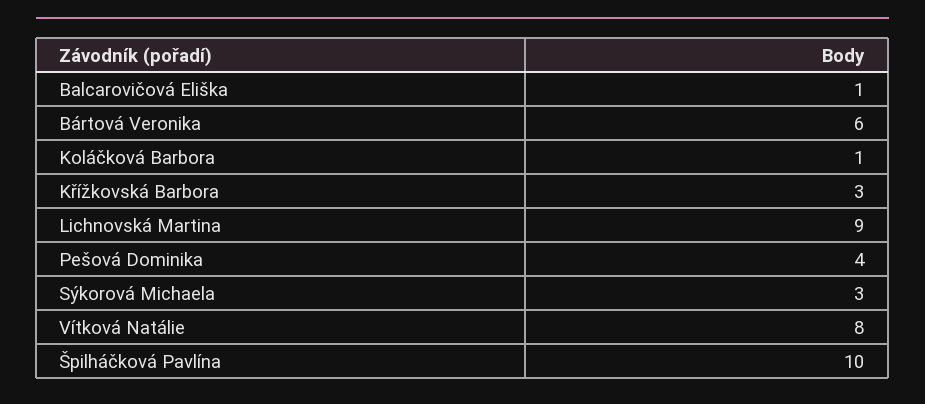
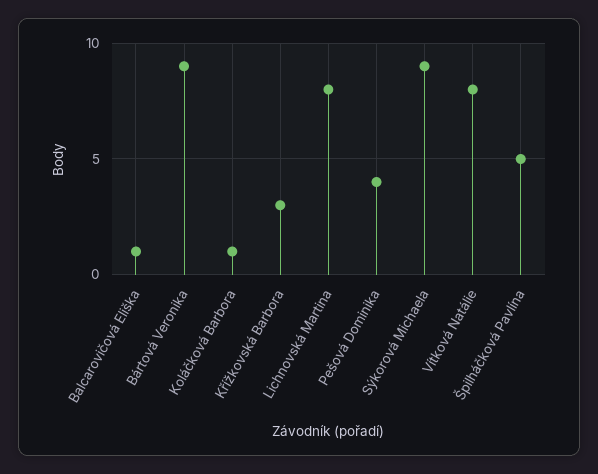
  {
    "Balcarovičová Eliška": 1,
-   "Bártová Veronika": 6,
+   "Bártová Veronika": 9,
    "Koláčková Barbora": 1,
    "Křížkovská Barbora": 3,
-   "Lichnovská Martina": 9,
+   "Lichnovská Martina": 8,
    "Pešová Dominika": 4,
-   "Sýkorová Michaela": 3,
+   "Sýkorová Michaela": 9,
    "Vítková Natálie": 8,
-   "Špilháčková Pavlína": 10
+   "Špilháčková Pavlína": 5
  }

